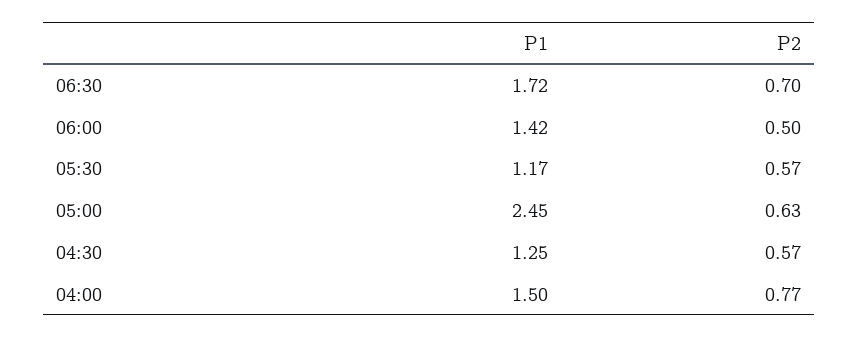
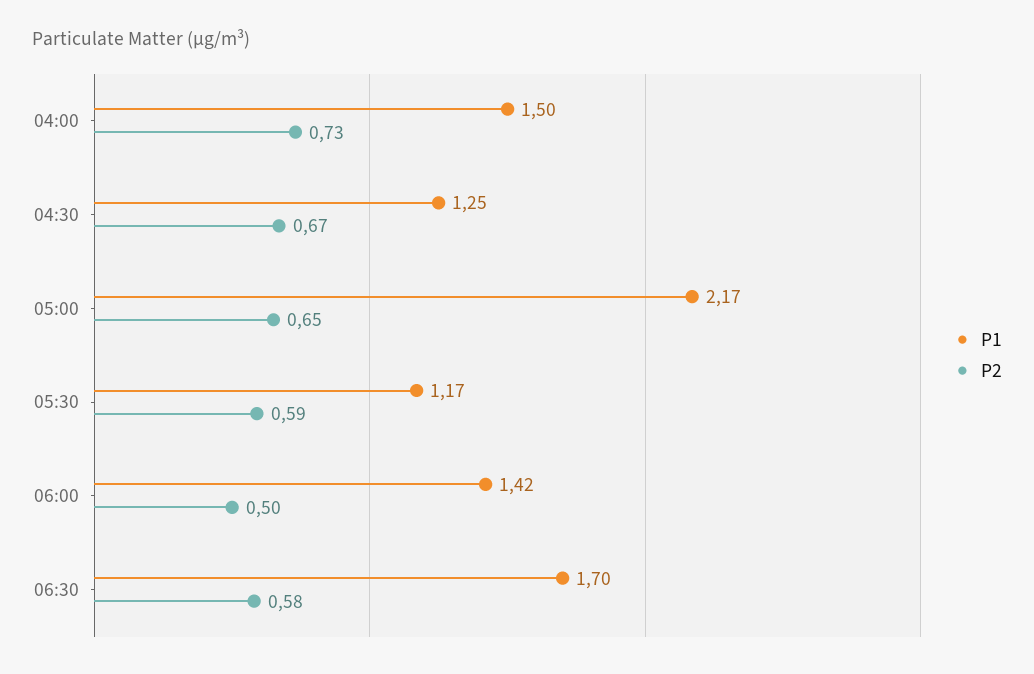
  {
    "P1": {
-     "06:30": 1.72,
+     "06:30": 1.7,
      "06:00": 1.42,
      "05:30": 1.17,
-     "05:00": 2.45,
+     "05:00": 2.17,
      "04:30": 1.25,
      "04:00": 1.5
    },
    "P2": {
-     "06:30": 0.7,
+     "06:30": 0.58,
      "06:00": 0.5,
-     "05:30": 0.57,
+     "05:30": 0.59,
-     "05:00": 0.63,
+     "05:00": 0.65,
-     "04:30": 0.57,
+     "04:30": 0.67,
-     "04:00": 0.77
+     "04:00": 0.73
    }
  }

